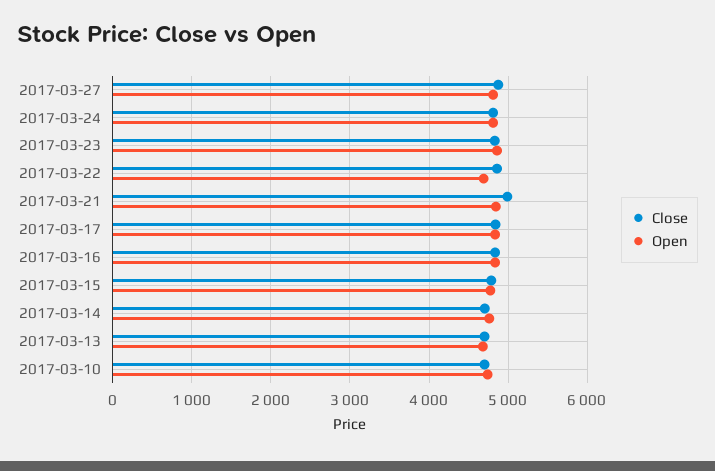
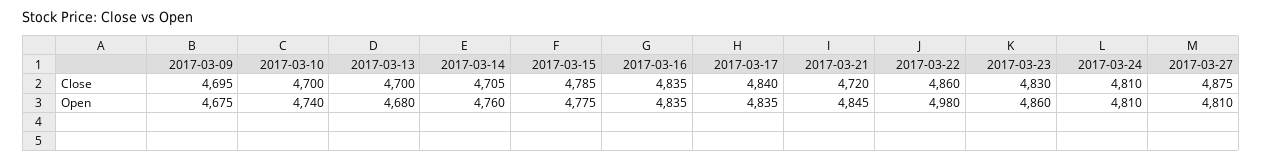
  {
    "Close": {
      "2017-03-27": 4875,
      "2017-03-24": 4810,
      "2017-03-23": 4830,
      "2017-03-22": 4860,
-     "2017-03-21": 5000,
+     "2017-03-21": 4720,
      "2017-03-17": 4840,
      "2017-03-16": 4835,
      "2017-03-15": 4785,
      "2017-03-14": 4705,
      "2017-03-13": 4700,
-     "2017-03-10": 4700
+     "2017-03-10": 4700,
+     "2017-03-09": 4695
    },
    "Open": {
      "2017-03-27": 4810,
      "2017-03-24": 4810,
      "2017-03-23": 4860,
-     "2017-03-22": 4700,
+     "2017-03-22": 4980,
      "2017-03-21": 4845,
      "2017-03-17": 4835,
      "2017-03-16": 4835,
      "2017-03-15": 4775,
      "2017-03-14": 4760,
      "2017-03-13": 4680,
-     "2017-03-10": 4740
+     "2017-03-10": 4740,
+     "2017-03-09": 4675
    }
  }

